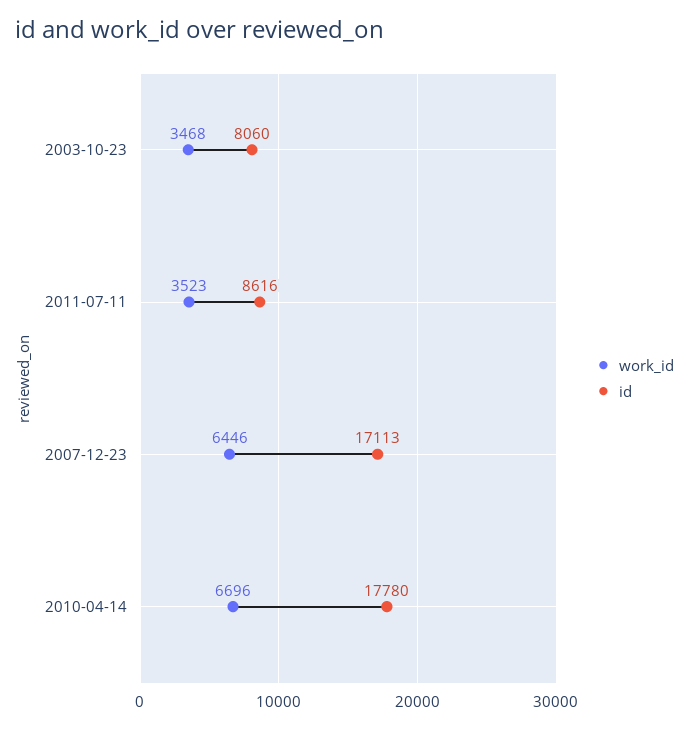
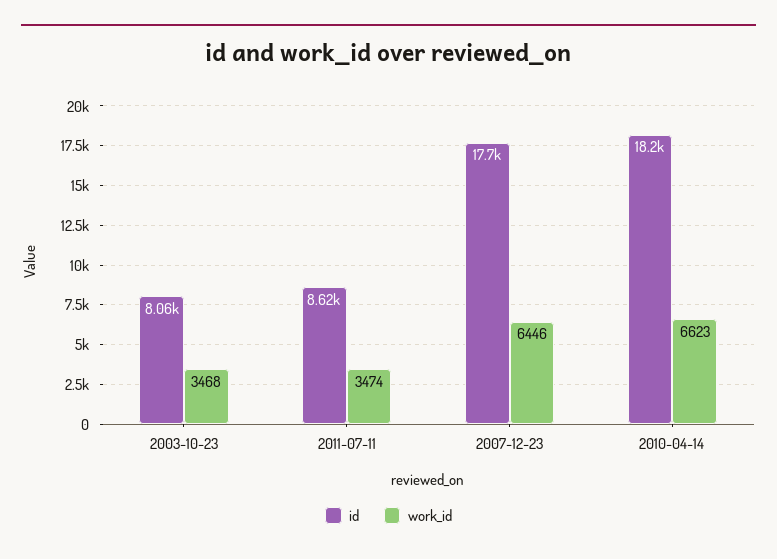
  {
    "work_id": {
      "2003-10-23": 3468,
-     "2011-07-11": 3523,
+     "2011-07-11": 3474,
      "2007-12-23": 6446,
-     "2010-04-14": 6696
+     "2010-04-14": 6623
    },
    "id": {
      "2003-10-23": 8060,
      "2011-07-11": 8616,
-     "2007-12-23": 17113,
+     "2007-12-23": 17700,
-     "2010-04-14": 17780
+     "2010-04-14": 18200
    }
  }

